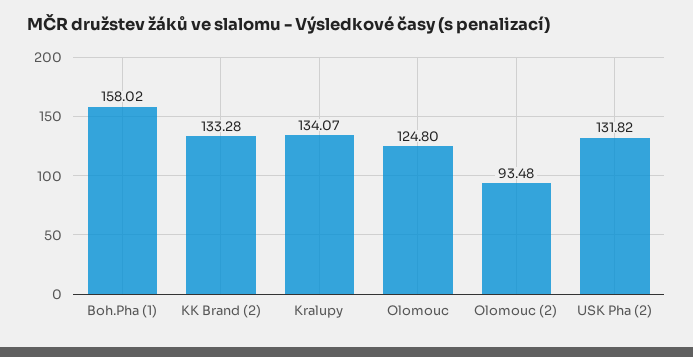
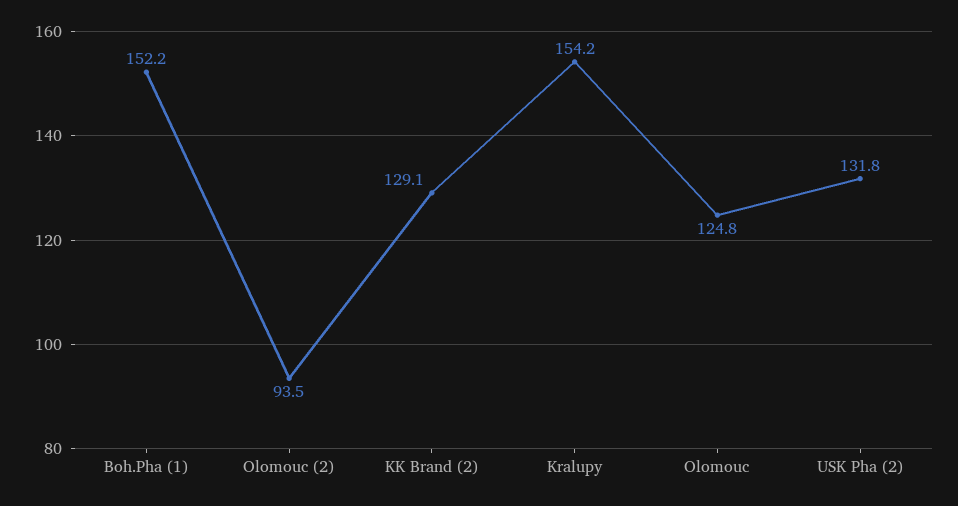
  {
-   "Boh.Pha (1)": 158.02,
+   "Boh.Pha (1)": 152.2,
-   "KK Brand (2)": 133.28,
+   "KK Brand (2)": 129.1,
-   "Kralupy": 134.07,
+   "Kralupy": 154.2,
    "Olomouc": 124.8,
    "Olomouc (2)": 93.48,
    "USK Pha (2)": 131.82
  }

